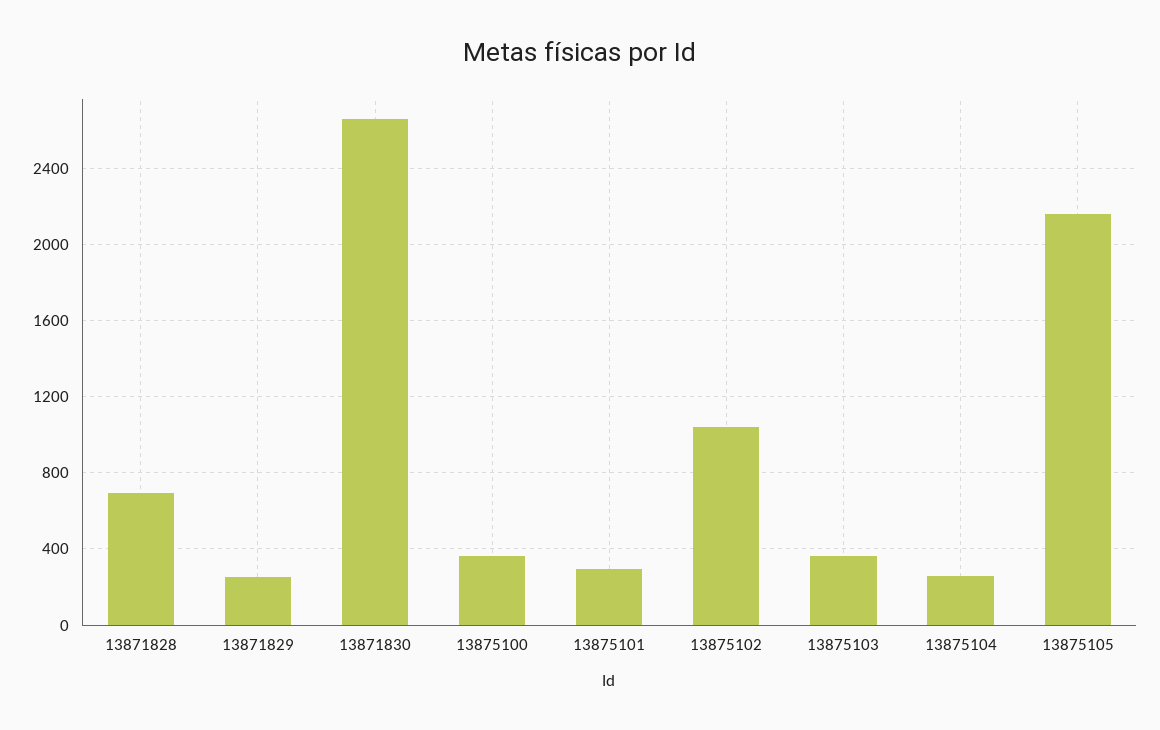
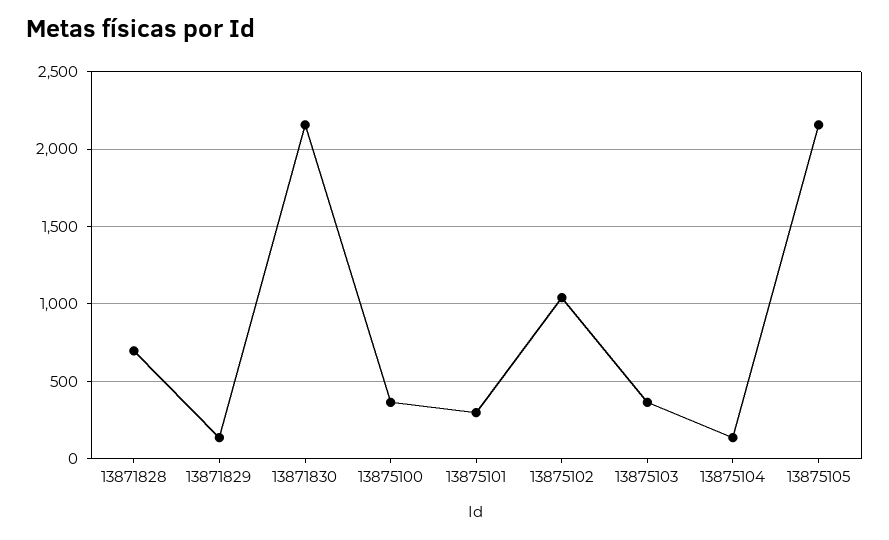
  {
    "13871828": 700,
-   "13871829": 250,
+   "13871829": 150,
-   "13871830": 2650,
+   "13871830": 2150,
    "13875100": 350,
    "13875101": 300,
    "13875102": 1050,
    "13875103": 350,
-   "13875104": 250,
+   "13875104": 150,
    "13875105": 2150
  }

